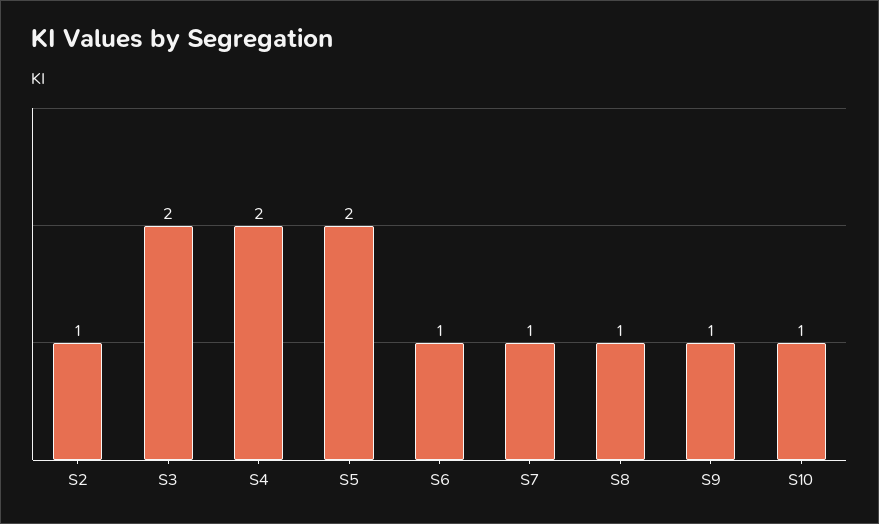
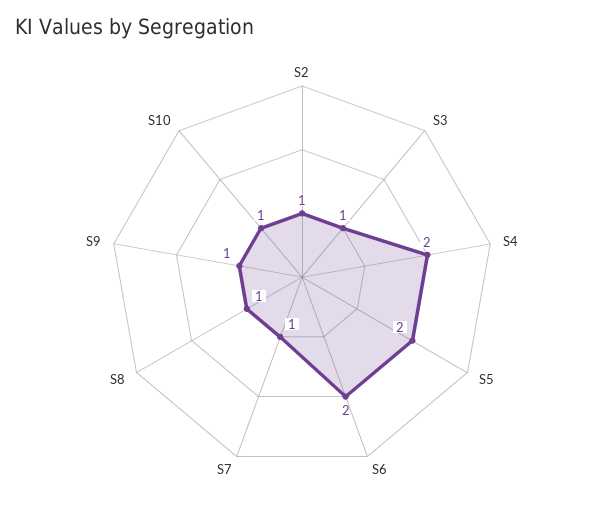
  {
    "S2": 1,
-   "S3": 2,
+   "S3": 1,
    "S4": 2,
    "S5": 2,
-   "S6": 1,
+   "S6": 2,
    "S7": 1,
    "S8": 1,
    "S9": 1,
    "S10": 1
  }

